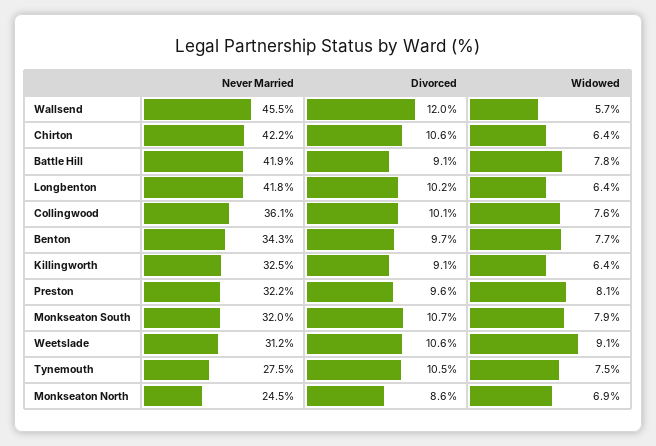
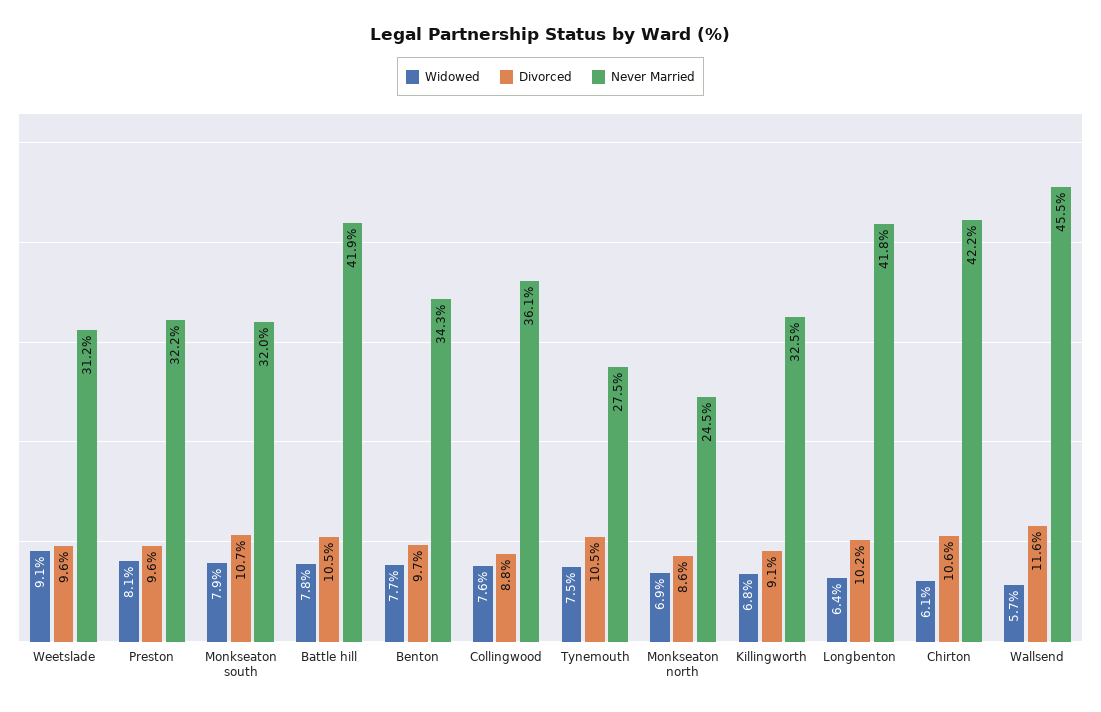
  {
    "Never Married": {
      "Wallsend": 45.5,
      "Chirton": 42.2,
      "Battle Hill": 41.9,
      "Longbenton": 41.8,
      "Collingwood": 36.1,
      "Benton": 34.3,
      "Killingworth": 32.5,
      "Preston": 32.2,
      "Monkseaton South": 32,
      "Weetslade": 31.2,
      "Tynemouth": 27.5,
      "Monkseaton North": 24.5
    },
    "Divorced": {
-     "Wallsend": 12,
+     "Wallsend": 11.6,
      "Chirton": 10.6,
-     "Battle Hill": 9.1,
+     "Battle Hill": 10.5,
      "Longbenton": 10.2,
-     "Collingwood": 10.1,
+     "Collingwood": 8.8,
      "Benton": 9.7,
      "Killingworth": 9.1,
      "Preston": 9.6,
      "Monkseaton South": 10.7,
-     "Weetslade": 10.6,
+     "Weetslade": 9.6,
      "Tynemouth": 10.5,
      "Monkseaton North": 8.6
    },
    "Widowed": {
      "Wallsend": 5.7,
-     "Chirton": 6.4,
+     "Chirton": 6.1,
      "Battle Hill": 7.8,
      "Longbenton": 6.4,
      "Collingwood": 7.6,
      "Benton": 7.7,
-     "Killingworth": 6.4,
+     "Killingworth": 6.8,
      "Preston": 8.1,
      "Monkseaton South": 7.9,
      "Weetslade": 9.1,
      "Tynemouth": 7.5,
      "Monkseaton North": 6.9
    }
  }

